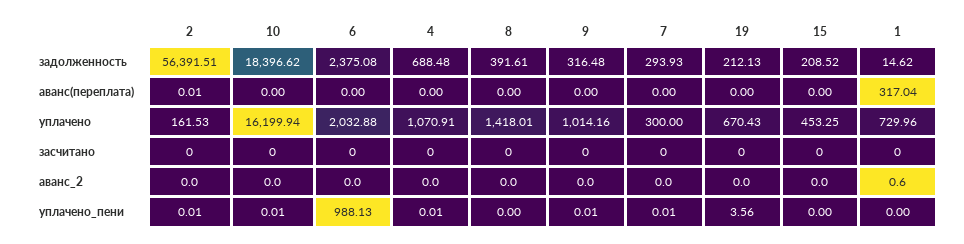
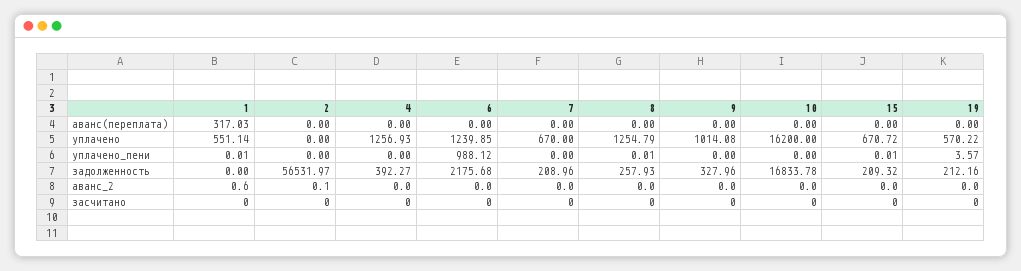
  {
    "2": {
-     "задолженность": 56391.51,
+     "задолженность": 56531.97,
-     "аванс(переплата)": 0.01,
+     "аванс(переплата)": 0,
-     "уплачено": 161.53,
+     "уплачено": 0,
      "засчитано": 0,
-     "аванс_2": 0,
+     "аванс_2": 0.1,
-     "уплачено_пени": 0.01
+     "уплачено_пени": 0
    },
    "10": {
-     "задолженность": 18396.62,
+     "задолженность": 16833.78,
      "аванс(переплата)": 0,
-     "уплачено": 16199.94,
+     "уплачено": 16200,
      "засчитано": 0,
      "аванс_2": 0,
-     "уплачено_пени": 0.01
+     "уплачено_пени": 0
    },
    "6": {
-     "задолженность": 2375.08,
+     "задолженность": 2175.68,
      "аванс(переплата)": 0,
-     "уплачено": 2032.88,
+     "уплачено": 1239.85,
      "засчитано": 0,
      "аванс_2": 0,
-     "уплачено_пени": 988.13
+     "уплачено_пени": 988.12
    },
    "4": {
-     "задолженность": 688.48,
+     "задолженность": 392.27,
      "аванс(переплата)": 0,
-     "уплачено": 1070.91,
+     "уплачено": 1256.93,
      "засчитано": 0,
      "аванс_2": 0,
-     "уплачено_пени": 0.01
+     "уплачено_пени": 0
    },
    "8": {
-     "задолженность": 391.61,
+     "задолженность": 257.93,
      "аванс(переплата)": 0,
-     "уплачено": 1418.01,
+     "уплачено": 1254.79,
      "засчитано": 0,
      "аванс_2": 0,
-     "уплачено_пени": 0
+     "уплачено_пени": 0.01
    },
    "9": {
-     "задолженность": 316.48,
+     "задолженность": 327.96,
      "аванс(переплата)": 0,
-     "уплачено": 1014.16,
+     "уплачено": 1014.08,
      "засчитано": 0,
      "аванс_2": 0,
-     "уплачено_пени": 0.01
+     "уплачено_пени": 0
    },
    "7": {
-     "задолженность": 293.93,
+     "задолженность": 208.96,
      "аванс(переплата)": 0,
-     "уплачено": 300,
+     "уплачено": 670,
      "засчитано": 0,
      "аванс_2": 0,
-     "уплачено_пени": 0.01
+     "уплачено_пени": 0
    },
    "19": {
-     "задолженность": 212.13,
+     "задолженность": 212.16,
      "аванс(переплата)": 0,
-     "уплачено": 670.43,
+     "уплачено": 570.22,
      "засчитано": 0,
      "аванс_2": 0,
-     "уплачено_пени": 3.56
+     "уплачено_пени": 3.57
    },
    "15": {
-     "задолженность": 208.52,
+     "задолженность": 209.32,
      "аванс(переплата)": 0,
-     "уплачено": 453.25,
+     "уплачено": 670.72,
      "засчитано": 0,
      "аванс_2": 0,
-     "уплачено_пени": 0
+     "уплачено_пени": 0.01
    },
    "1": {
-     "задолженность": 14.62,
+     "задолженность": 0,
-     "аванс(переплата)": 317.04,
+     "аванс(переплата)": 317.03,
-     "уплачено": 729.96,
+     "уплачено": 551.14,
      "засчитано": 0,
      "аванс_2": 0.6,
-     "уплачено_пени": 0
+     "уплачено_пени": 0.01
    }
  }

